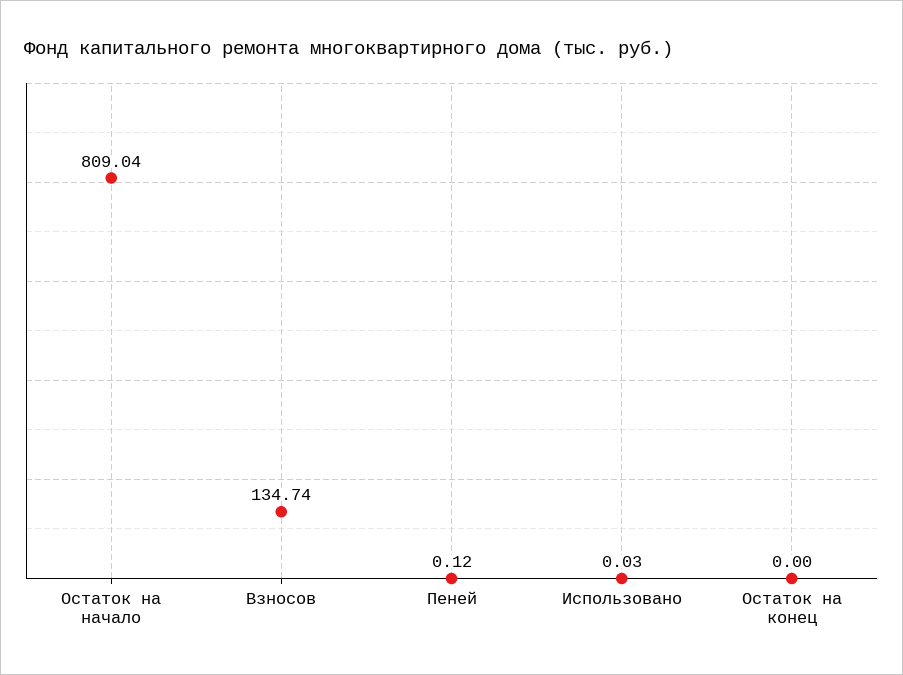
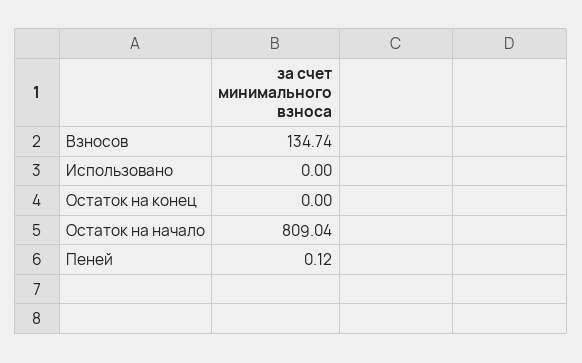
  {
    "Остаток на начало": 809.04,
    "Взносов": 134.74,
    "Пеней": 0.12,
-   "Использовано": 0.03,
+   "Использовано": 0,
    "Остаток на конец": 0
  }

